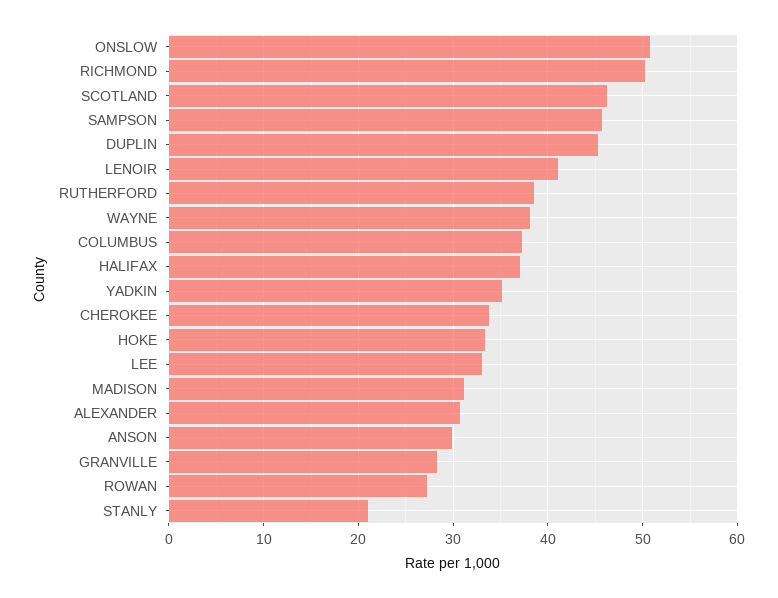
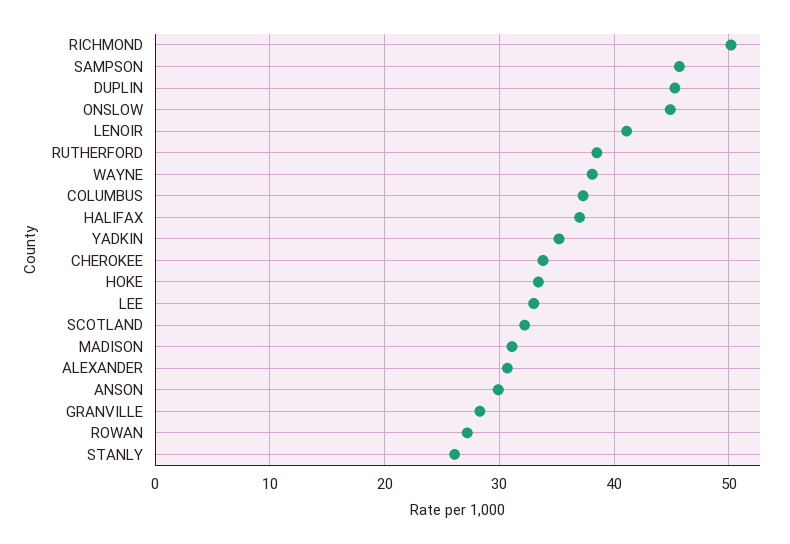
  {
-   "ONSLOW": 51,
+   "ONSLOW": 45,
    "RICHMOND": 50,
-   "SCOTLAND": 46,
+   "SCOTLAND": 32,
    "SAMPSON": 46,
    "DUPLIN": 45,
    "LENOIR": 41,
    "RUTHERFORD": 39,
    "WAYNE": 38,
    "COLUMBUS": 37,
    "HALIFAX": 37,
    "YADKIN": 35,
    "CHEROKEE": 34,
    "HOKE": 33,
    "LEE": 33,
    "MADISON": 31,
    "ALEXANDER": 31,
    "ANSON": 30,
    "GRANVILLE": 28,
    "ROWAN": 27,
-   "STANLY": 21
+   "STANLY": 26
  }

